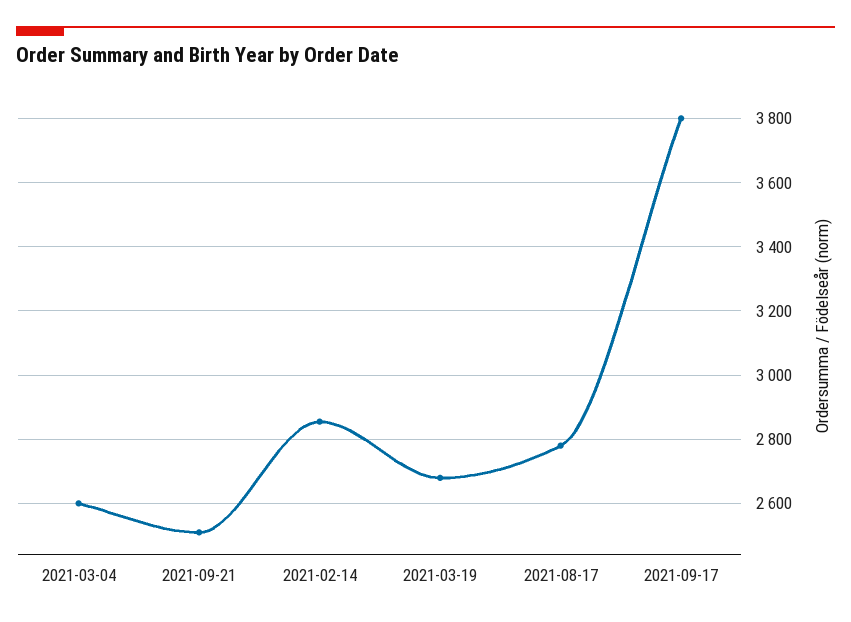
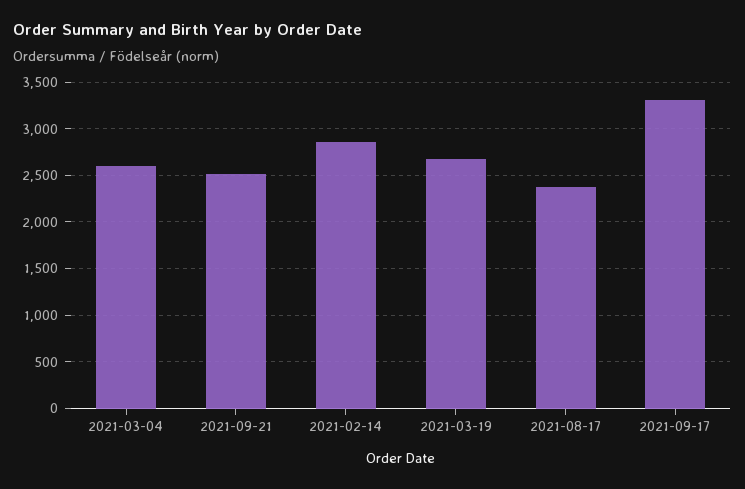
  {
    "2021-03-04": 2600,
    "2021-09-21": 2520,
    "2021-02-14": 2860,
    "2021-03-19": 2680,
-   "2021-08-17": 2780,
+   "2021-08-17": 2400,
-   "2021-09-17": 3800
+   "2021-09-17": 3300
  }

